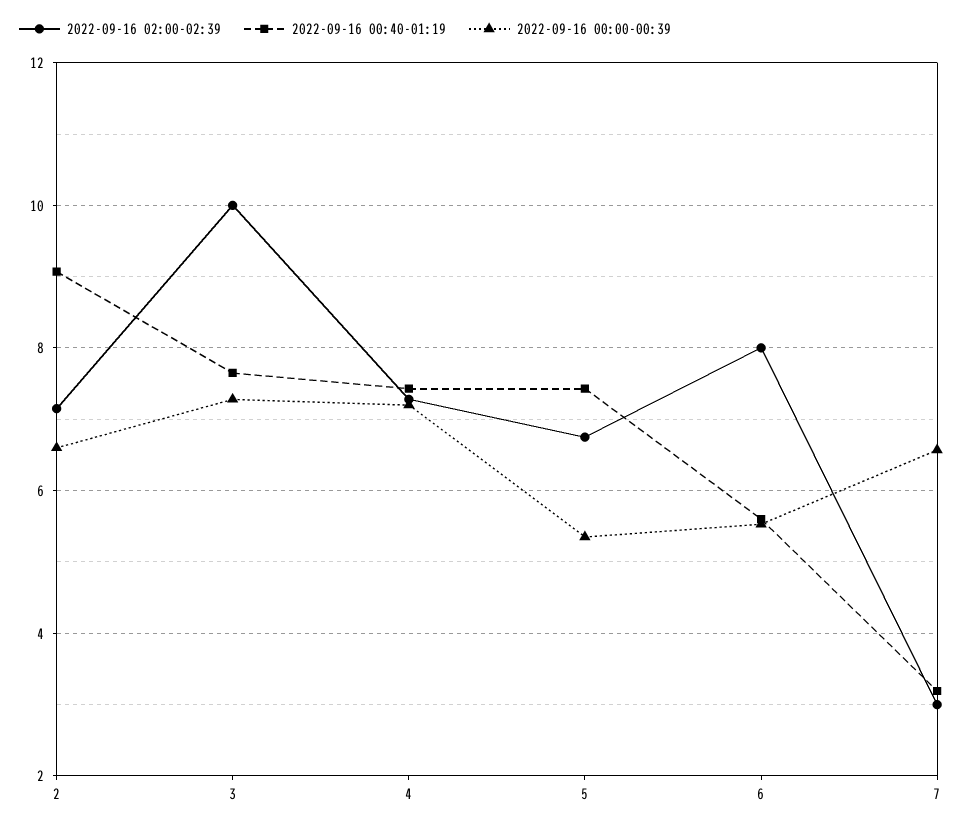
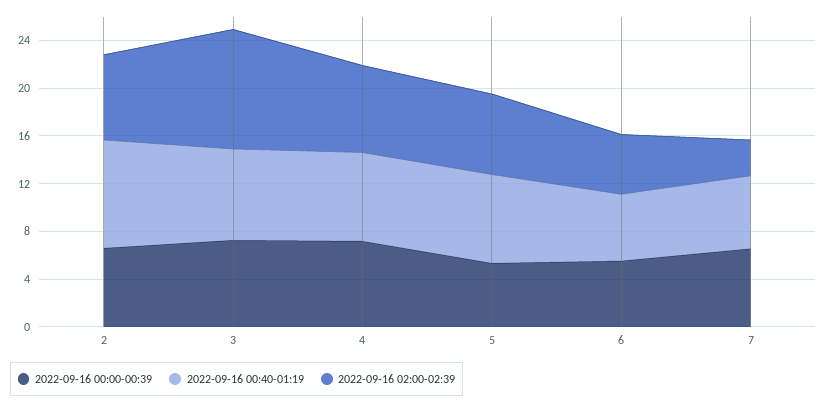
  {
    "2022-09-16 02:00-02:39": {
      "2": 7.2,
      "3": 10,
      "4": 7.2,
      "5": 6.8,
-     "6": 8,
+     "6": 5,
      "7": 3
    },
    "2022-09-16 00:40-01:19": {
      "2": 9,
      "3": 7.6,
      "4": 7.4,
      "5": 7.4,
      "6": 5.6,
-     "7": 3.2
+     "7": 6
    },
    "2022-09-16 00:00-00:39": {
      "2": 6.6,
      "3": 7.2,
      "4": 7.2,
      "5": 5.4,
      "6": 5.6,
      "7": 6.6
    }
  }

